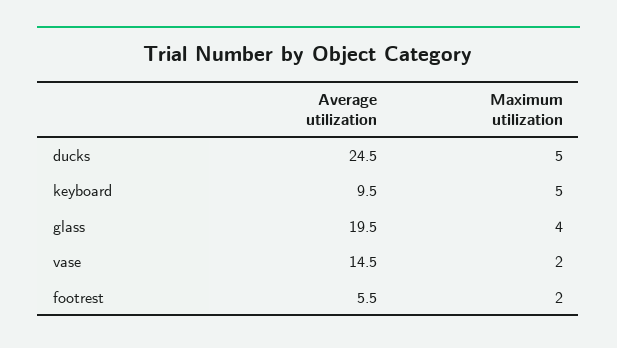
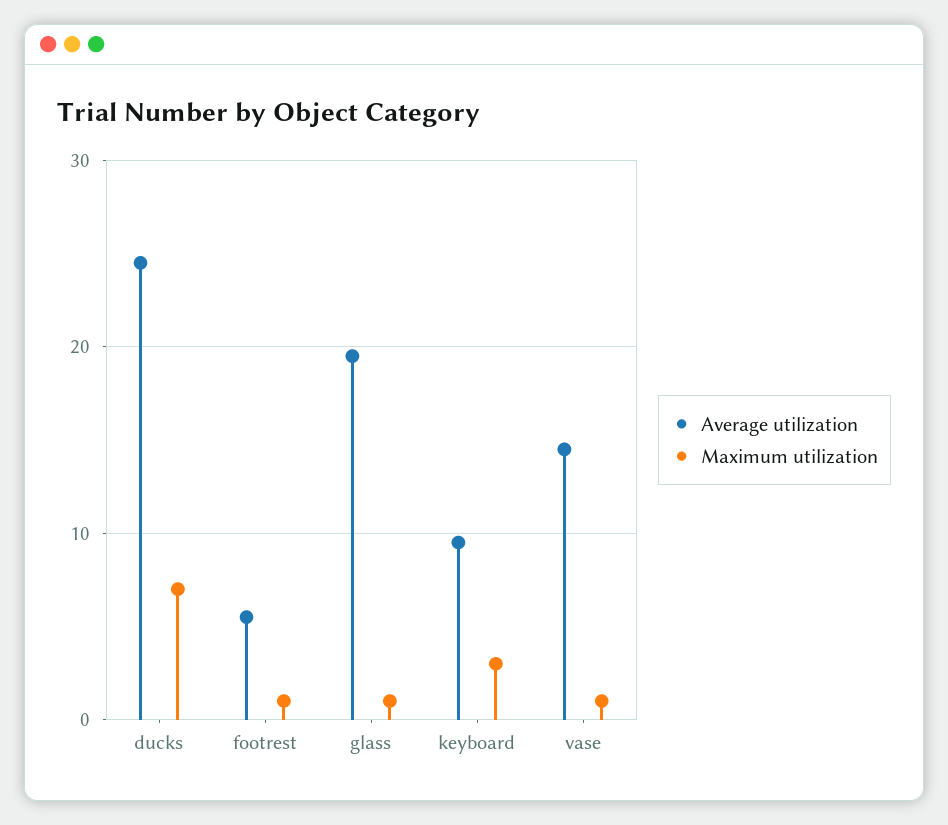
  {
    "Average utilization": {
      "ducks": 24.5,
      "keyboard": 9.5,
      "glass": 19.5,
      "vase": 14.5,
      "footrest": 5.5
    },
    "Maximum utilization": {
-     "ducks": 5,
+     "ducks": 7,
-     "keyboard": 5,
+     "keyboard": 3,
-     "glass": 4,
+     "glass": 1,
-     "vase": 2,
+     "vase": 1,
-     "footrest": 2
+     "footrest": 1
    }
  }

